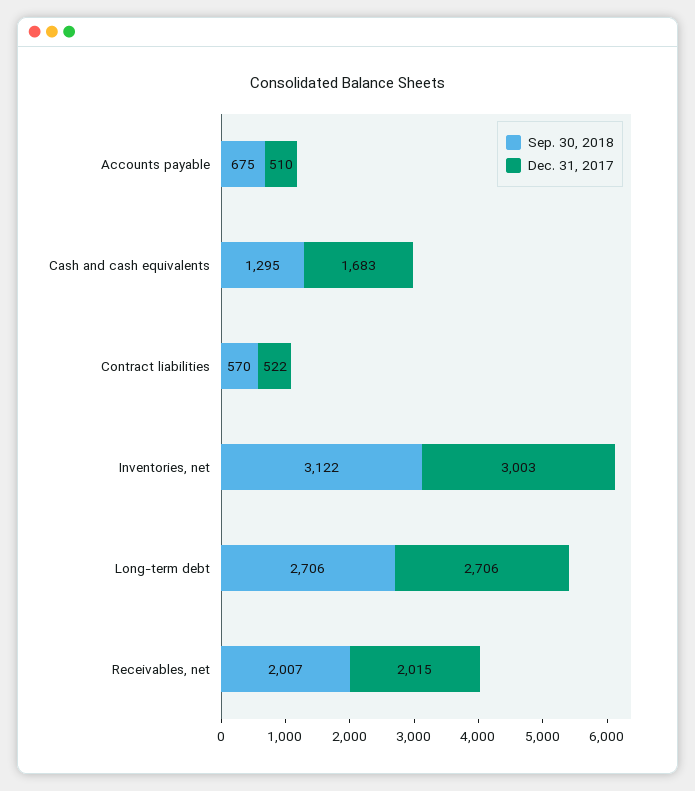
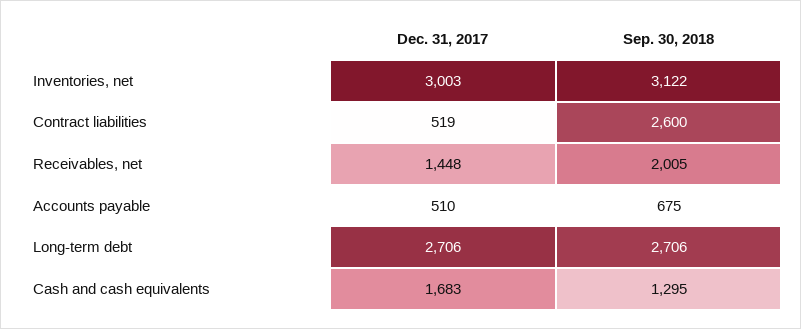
  {
    "Sep. 30, 2018": {
      "Accounts payable": 675,
      "Cash and cash equivalents": 1295,
-     "Contract liabilities": 570,
+     "Contract liabilities": 2600,
      "Inventories, net": 3122,
      "Long-term debt": 2706,
-     "Receivables, net": 2007
+     "Receivables, net": 2005
    },
    "Dec. 31, 2017": {
      "Accounts payable": 510,
      "Cash and cash equivalents": 1683,
-     "Contract liabilities": 522,
+     "Contract liabilities": 519,
      "Inventories, net": 3003,
      "Long-term debt": 2706,
-     "Receivables, net": 2015
+     "Receivables, net": 1448
    }
  }

